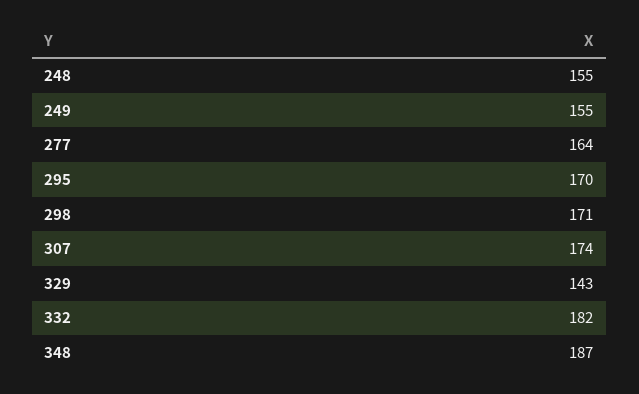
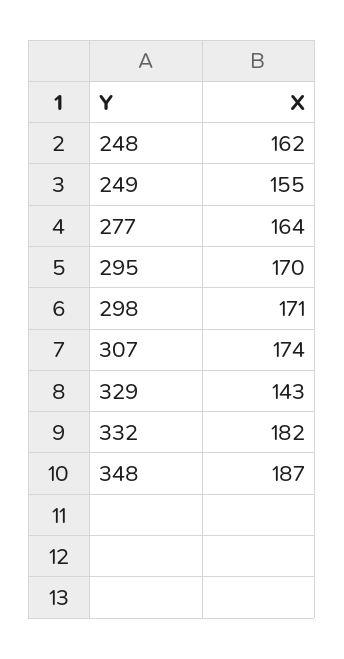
  {
-   "248": 155,
+   "248": 162,
    "249": 155,
    "277": 164,
    "295": 170,
    "298": 171,
    "307": 174,
    "329": 143,
    "332": 182,
    "348": 187
  }

